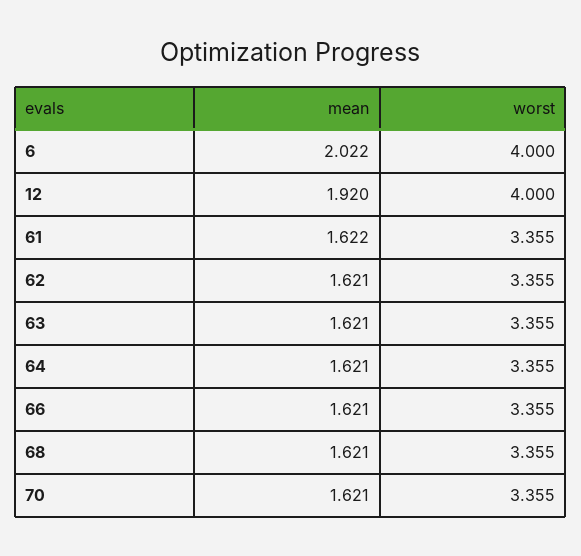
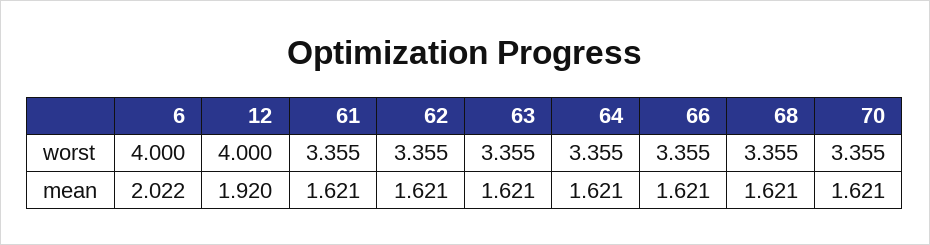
  {
    "mean": {
      "6": 2.022,
      "12": 1.92,
-     "61": 1.622,
+     "61": 1.621,
      "62": 1.621,
      "63": 1.621,
      "64": 1.621,
      "66": 1.621,
      "68": 1.621,
      "70": 1.621
    },
    "worst": {
      "6": 4,
      "12": 4,
      "61": 3.355,
      "62": 3.355,
      "63": 3.355,
      "64": 3.355,
      "66": 3.355,
      "68": 3.355,
      "70": 3.355
    }
  }

